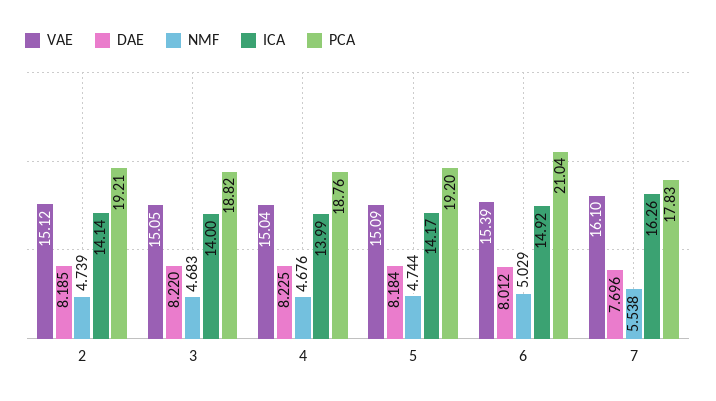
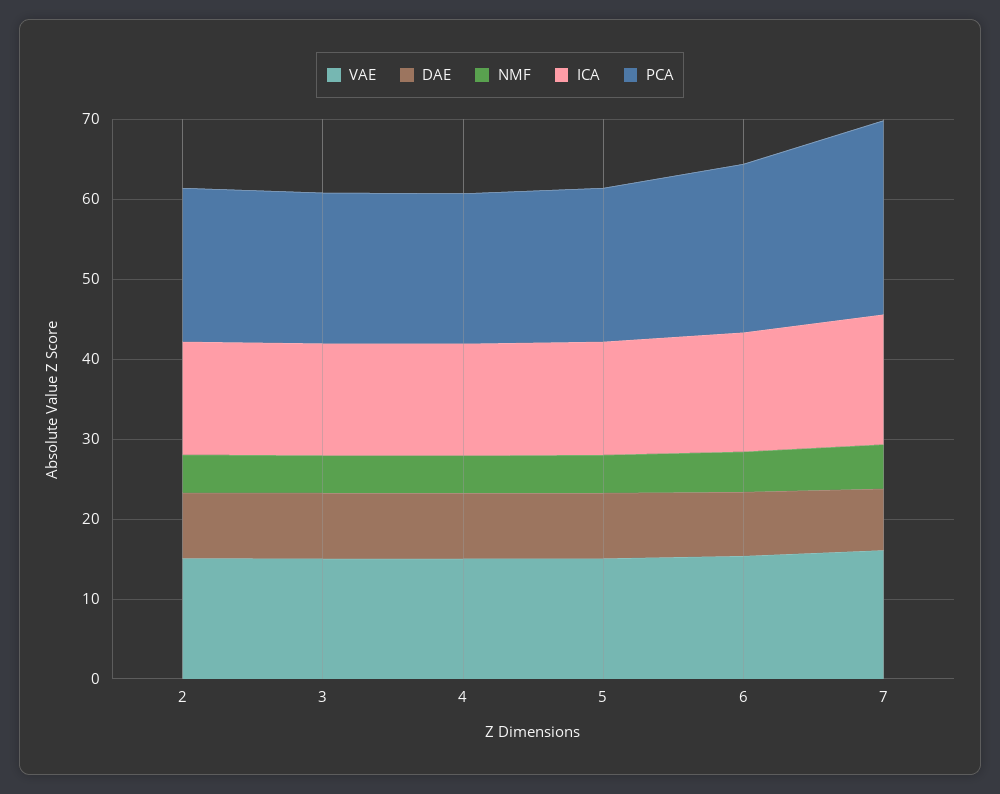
  {
    "VAE": {
      "2": 15.12,
      "3": 15.05,
      "4": 15.04,
      "5": 15.09,
      "6": 15.39,
      "7": 16.1
    },
    "DAE": {
      "2": 8.185,
      "3": 8.22,
      "4": 8.225,
      "5": 8.184,
      "6": 8.012,
      "7": 7.696
    },
    "NMF": {
      "2": 4.739,
      "3": 4.683,
      "4": 4.676,
      "5": 4.744,
      "6": 5.029,
      "7": 5.538
    },
    "ICA": {
      "2": 14.14,
      "3": 14,
      "4": 13.99,
      "5": 14.17,
      "6": 14.92,
      "7": 16.26
    },
    "PCA": {
      "2": 19.21,
      "3": 18.82,
      "4": 18.76,
      "5": 19.2,
      "6": 21.04,
-     "7": 17.83
+     "7": 24
    }
  }

